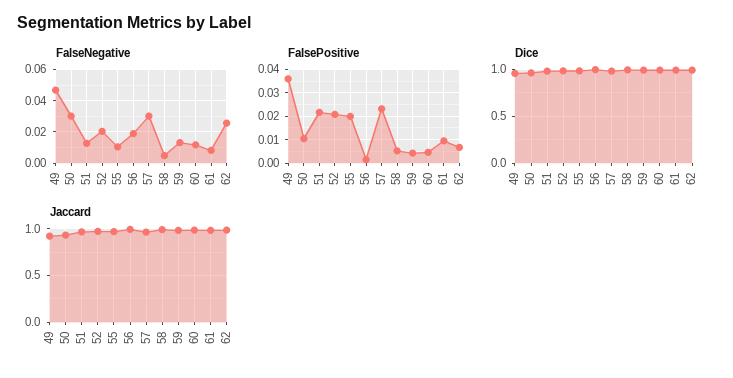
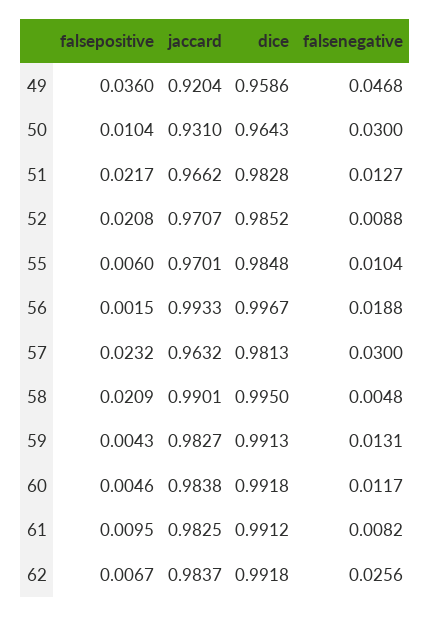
  {
    "FalseNegative": {
      "49": 0.0468,
      "50": 0.03,
      "51": 0.0127,
-     "52": 0.02,
+     "52": 0.0088,
      "55": 0.0104,
      "56": 0.0188,
      "57": 0.03,
      "58": 0.0048,
      "59": 0.0131,
      "60": 0.0117,
      "61": 0.0082,
      "62": 0.0256
    },
    "FalsePositive": {
      "49": 0.036,
      "50": 0.0104,
      "51": 0.0217,
      "52": 0.0208,
-     "55": 0.02,
+     "55": 0.006,
      "56": 0.0015,
      "57": 0.0232,
-     "58": 0.005,
+     "58": 0.0209,
      "59": 0.0043,
      "60": 0.0046,
      "61": 0.0095,
      "62": 0.0067
    },
    "Dice": {
      "49": 0.9586,
      "50": 0.9643,
      "51": 0.9828,
      "52": 0.9852,
      "55": 0.9848,
      "56": 0.9967,
      "57": 0.9813,
      "58": 0.995,
      "59": 0.9913,
      "60": 0.9918,
      "61": 0.9912,
      "62": 0.9918
    },
    "Jaccard": {
      "49": 0.9204,
      "50": 0.931,
      "51": 0.9662,
      "52": 0.9707,
      "55": 0.9701,
      "56": 0.9933,
      "57": 0.9632,
      "58": 0.9901,
      "59": 0.9827,
      "60": 0.9838,
      "61": 0.9825,
      "62": 0.9837
    }
  }

